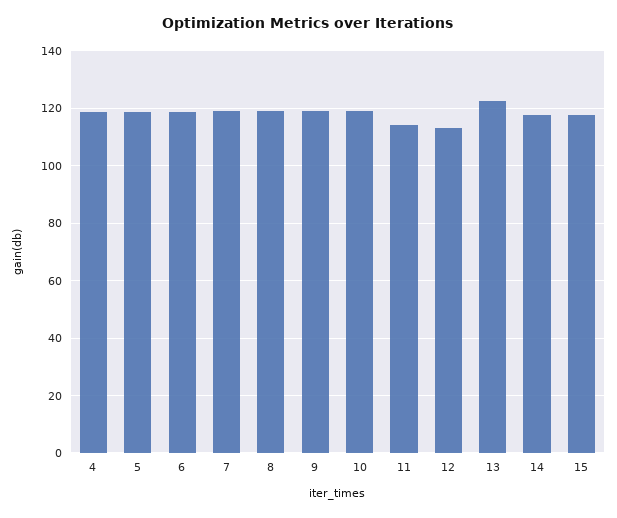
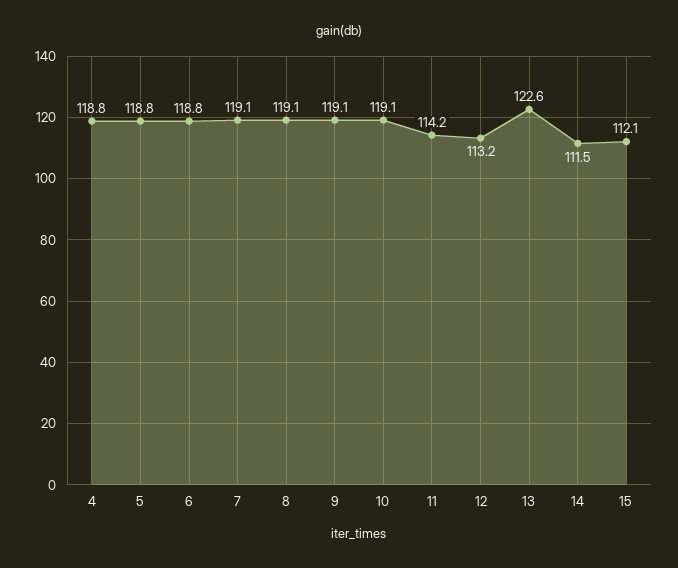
  {
    "4": 118.8,
    "5": 118.8,
    "6": 118.8,
    "7": 119.1,
    "8": 119.1,
    "9": 119.1,
    "10": 119.1,
    "11": 114.2,
    "12": 113.2,
    "13": 122.6,
-   "14": 117.5,
+   "14": 111.5,
-   "15": 117.5
+   "15": 112.1
  }

